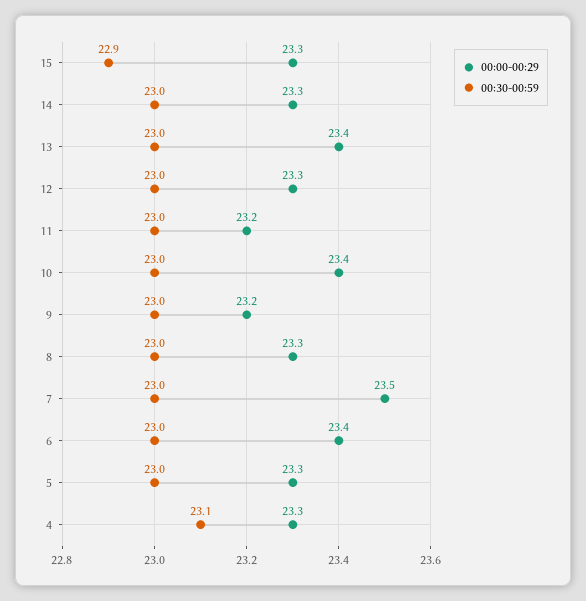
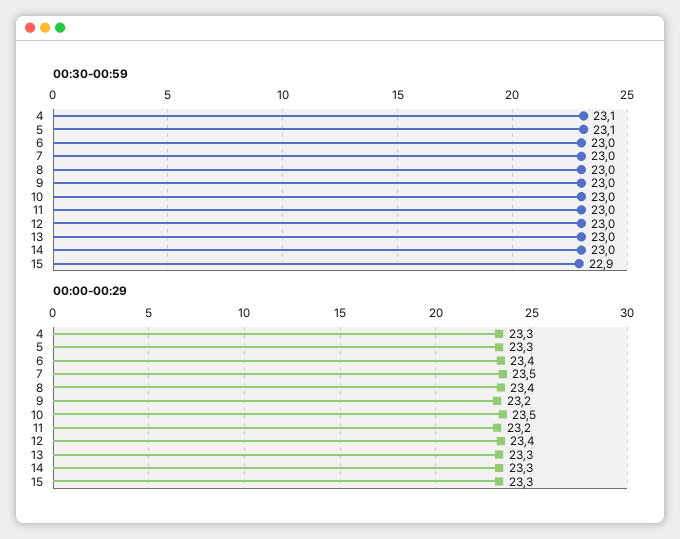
  {
    "00:00-00:29": {
      "15": 23.3,
      "14": 23.3,
-     "13": 23.4,
+     "13": 23.3,
-     "12": 23.3,
+     "12": 23.4,
      "11": 23.2,
-     "10": 23.4,
+     "10": 23.5,
      "9": 23.2,
-     "8": 23.3,
+     "8": 23.4,
      "7": 23.5,
      "6": 23.4,
      "5": 23.3,
      "4": 23.3
    },
    "00:30-00:59": {
      "15": 22.9,
      "14": 23,
      "13": 23,
      "12": 23,
      "11": 23,
      "10": 23,
      "9": 23,
      "8": 23,
      "7": 23,
      "6": 23,
-     "5": 23,
+     "5": 23.1,
      "4": 23.1
    }
  }

